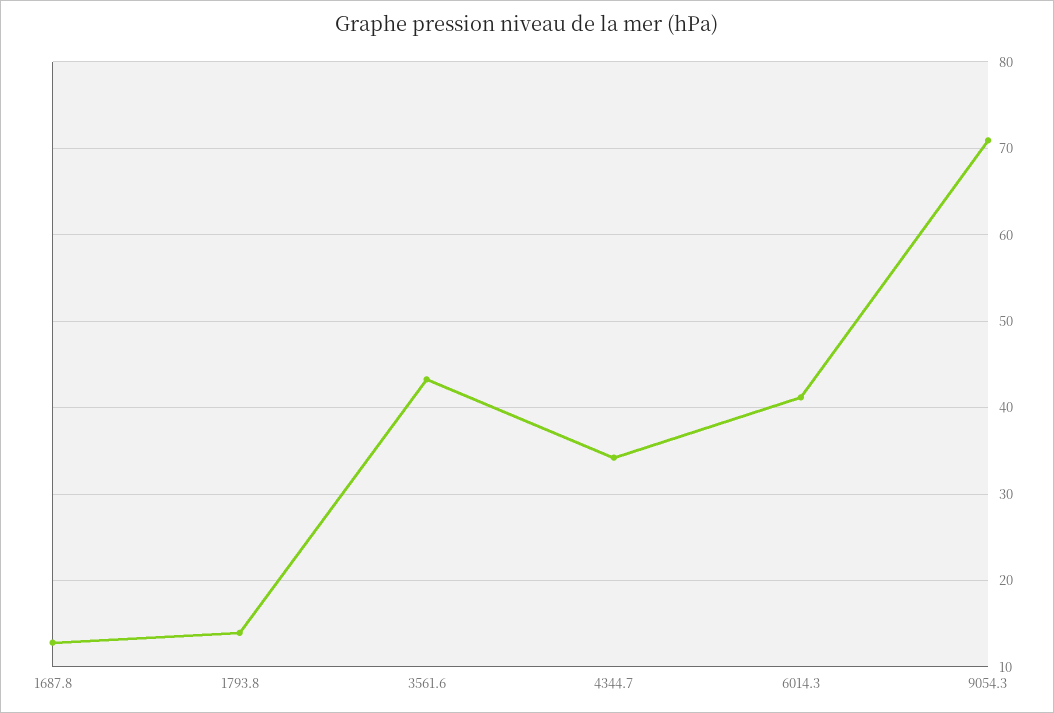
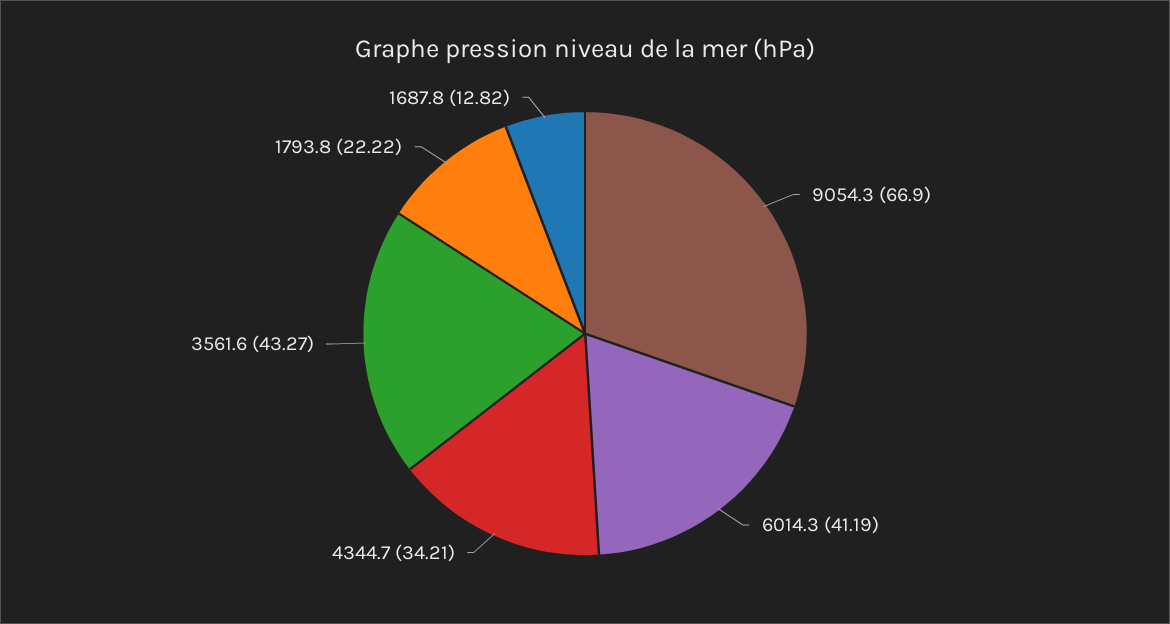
  {
    "1687.8": 12.82,
-   "1793.8": 14,
+   "1793.8": 22.22,
    "3561.6": 43.27,
    "4344.7": 34.21,
    "6014.3": 41.19,
-   "9054.3": 71
+   "9054.3": 66.9
  }

